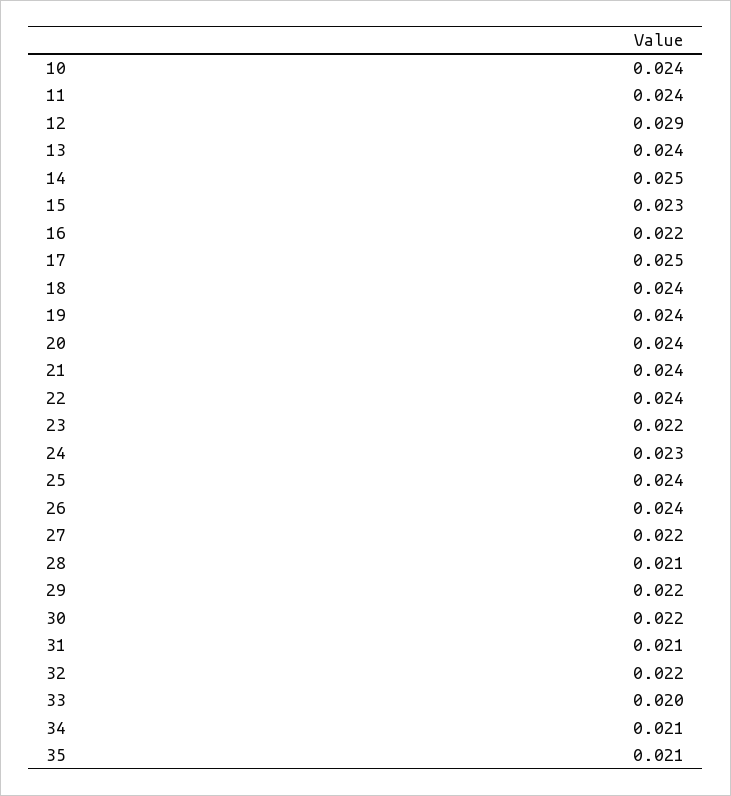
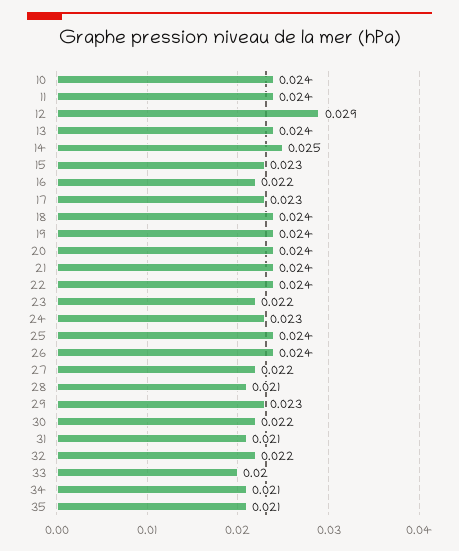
  {
    "10": 0.024,
    "11": 0.024,
    "12": 0.029,
    "13": 0.024,
    "14": 0.025,
    "15": 0.023,
    "16": 0.022,
-   "17": 0.025,
+   "17": 0.023,
    "18": 0.024,
    "19": 0.024,
    "20": 0.024,
    "21": 0.024,
    "22": 0.024,
    "23": 0.022,
    "24": 0.023,
    "25": 0.024,
    "26": 0.024,
    "27": 0.022,
    "28": 0.021,
-   "29": 0.022,
+   "29": 0.023,
    "30": 0.022,
    "31": 0.021,
    "32": 0.022,
    "33": 0.02,
    "34": 0.021,
    "35": 0.021
  }

